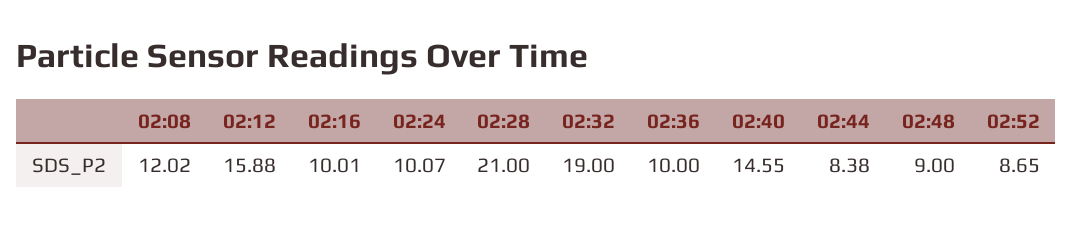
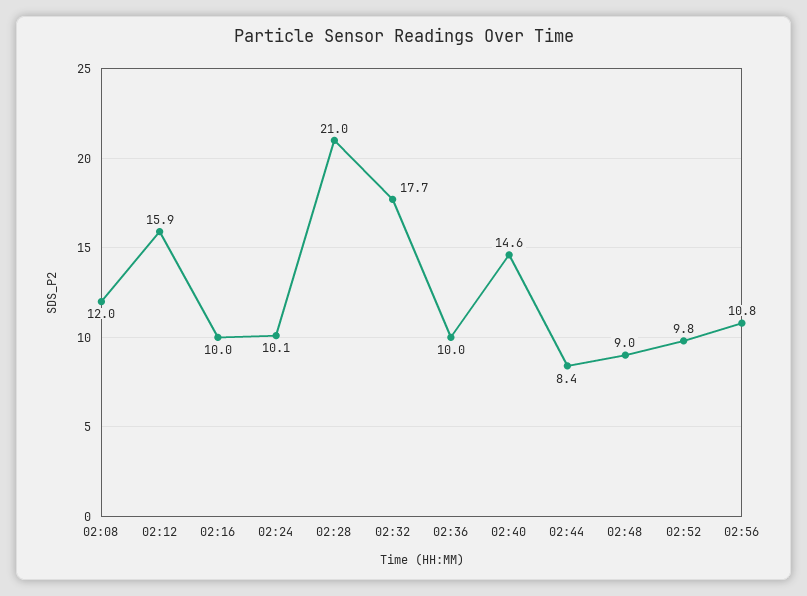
  {
    "02:08": 12.02,
    "02:12": 15.88,
    "02:16": 10.01,
    "02:24": 10.07,
    "02:28": 21,
-   "02:32": 19,
+   "02:32": 17.7,
    "02:36": 10,
    "02:40": 14.55,
    "02:44": 8.38,
    "02:48": 9,
-   "02:52": 8.65
+   "02:52": 9.8,
+   "02:56": 10.8
  }

